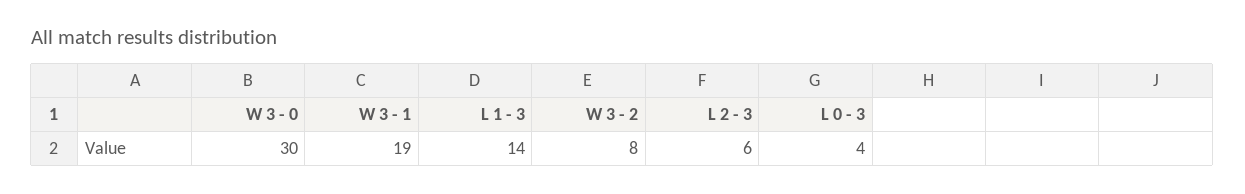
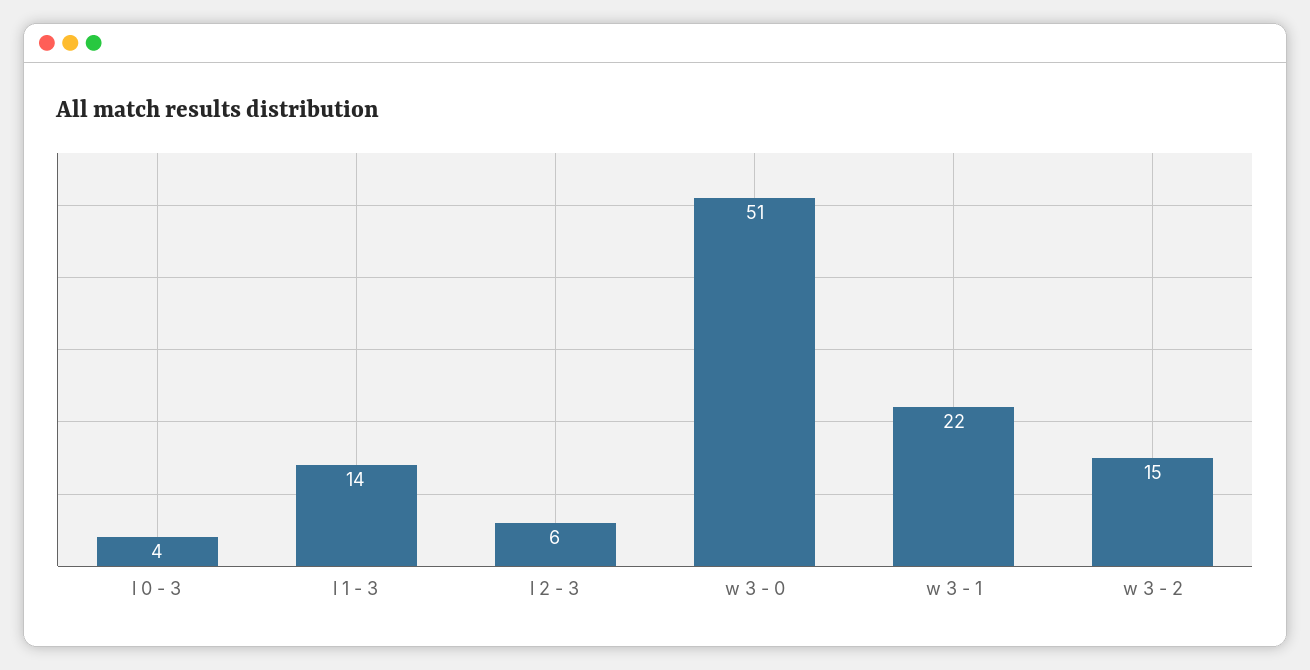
  {
-   "W 3 - 0": 30,
+   "W 3 - 0": 51,
-   "W 3 - 1": 19,
+   "W 3 - 1": 22,
    "L 1 - 3": 14,
-   "W 3 - 2": 8,
+   "W 3 - 2": 15,
    "L 2 - 3": 6,
    "L 0 - 3": 4
  }

